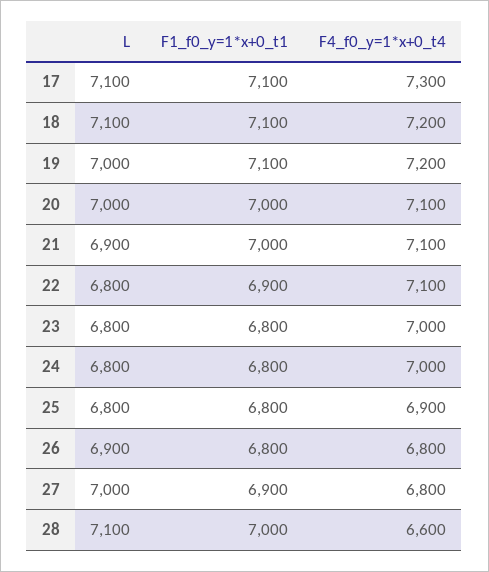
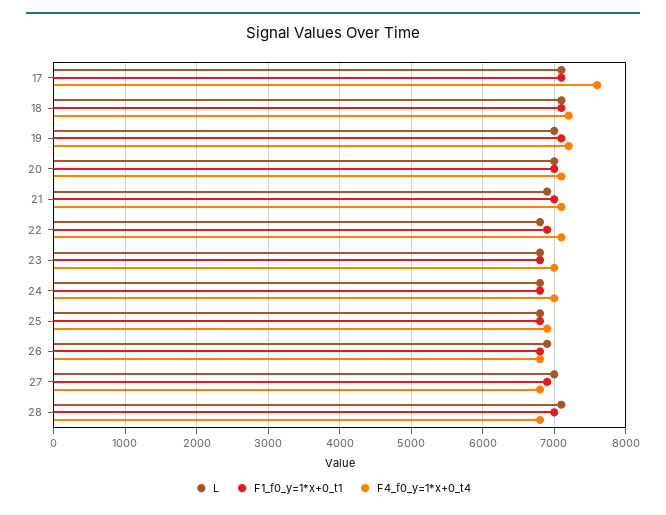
  {
    "L": {
      "17": 7100,
      "18": 7100,
      "19": 7000,
      "20": 7000,
      "21": 6900,
      "22": 6800,
      "23": 6800,
      "24": 6800,
      "25": 6800,
      "26": 6900,
      "27": 7000,
      "28": 7100
    },
    "F1_f0_y=1*x+0_t1": {
      "17": 7100,
      "18": 7100,
      "19": 7100,
      "20": 7000,
      "21": 7000,
      "22": 6900,
      "23": 6800,
      "24": 6800,
      "25": 6800,
      "26": 6800,
      "27": 6900,
      "28": 7000
    },
    "F4_f0_y=1*x+0_t4": {
-     "17": 7300,
+     "17": 7600,
      "18": 7200,
      "19": 7200,
      "20": 7100,
      "21": 7100,
      "22": 7100,
      "23": 7000,
      "24": 7000,
      "25": 6900,
      "26": 6800,
      "27": 6800,
-     "28": 6600
+     "28": 6800
    }
  }

